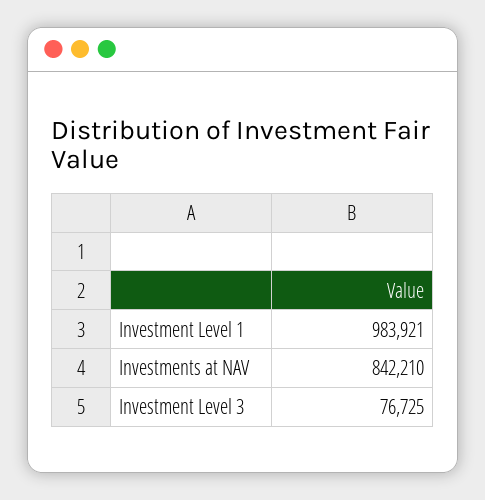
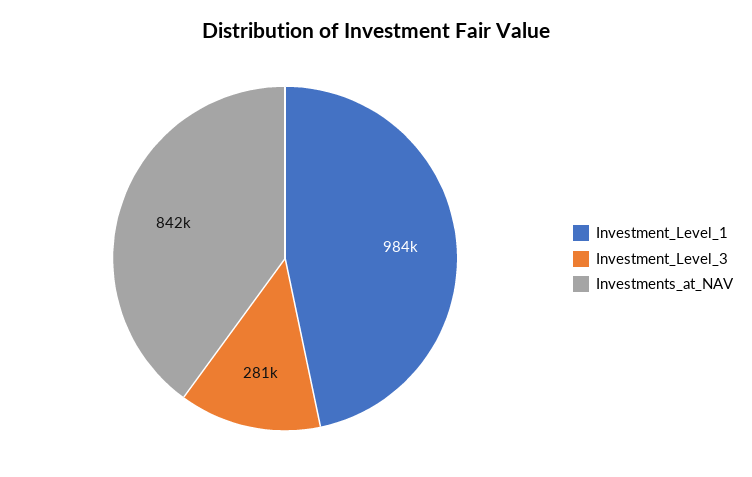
  {
    "Investment Level 1": 983921,
    "Investments at NAV": 842210,
-   "Investment Level 3": 76725
+   "Investment Level 3": 281000
  }

